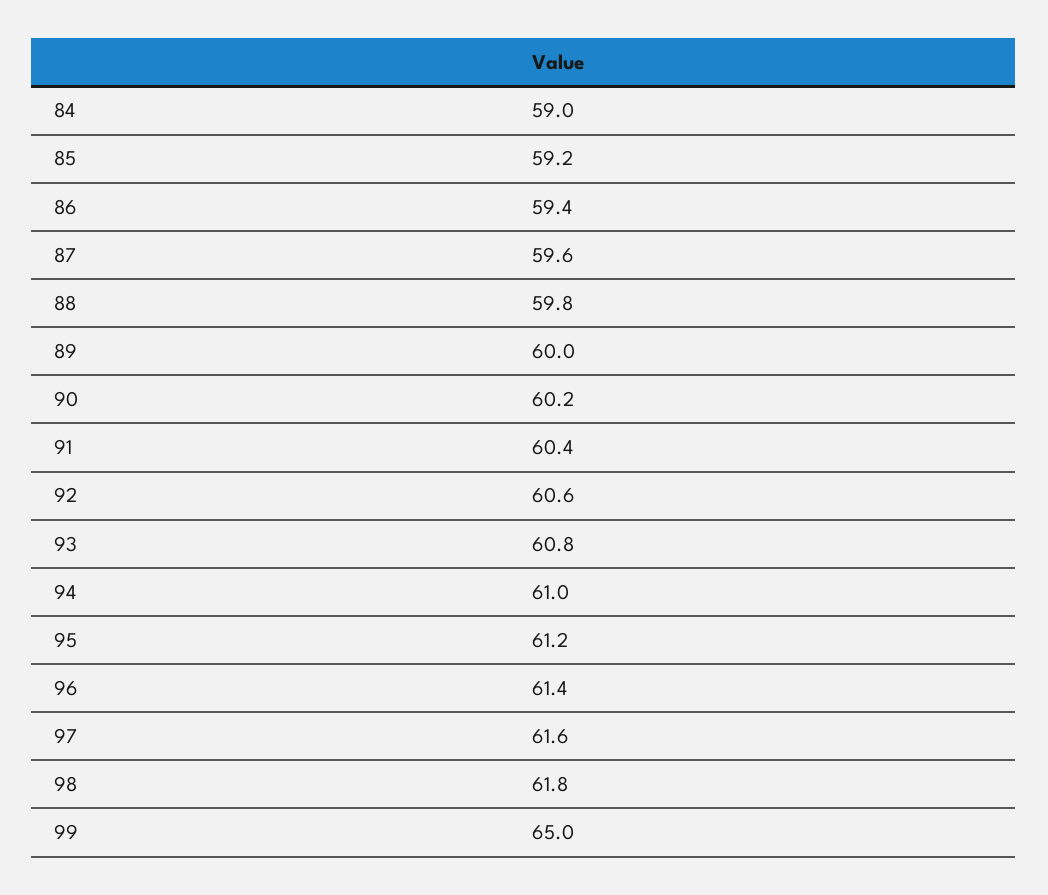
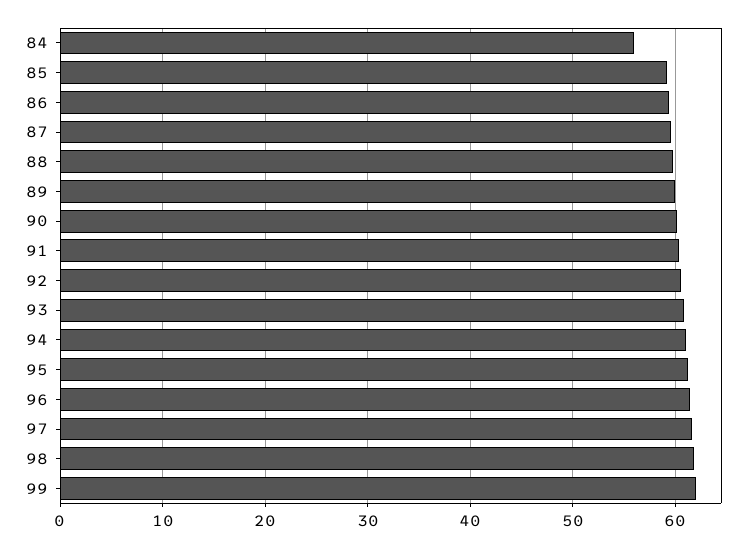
  {
-   "84": 59,
+   "84": 56,
    "85": 59.2,
    "86": 59.4,
    "87": 59.6,
    "88": 59.8,
    "89": 60,
    "90": 60.2,
    "91": 60.4,
    "92": 60.6,
    "93": 60.8,
    "94": 61,
    "95": 61.2,
    "96": 61.4,
    "97": 61.6,
    "98": 61.8,
-   "99": 65
+   "99": 62
  }

